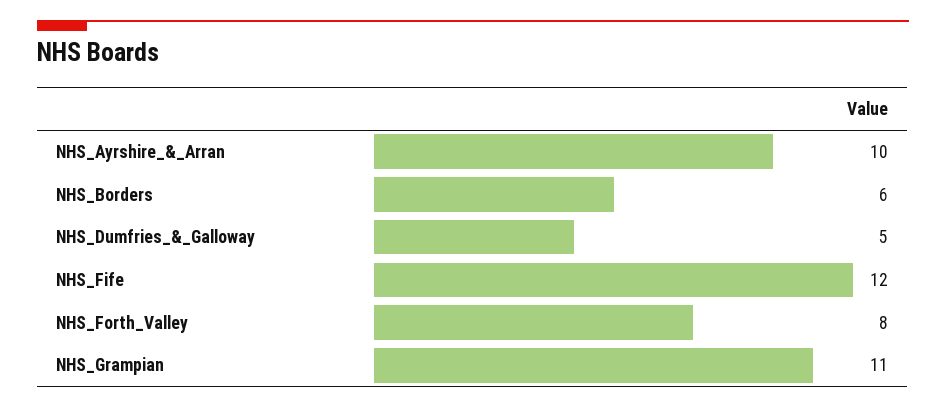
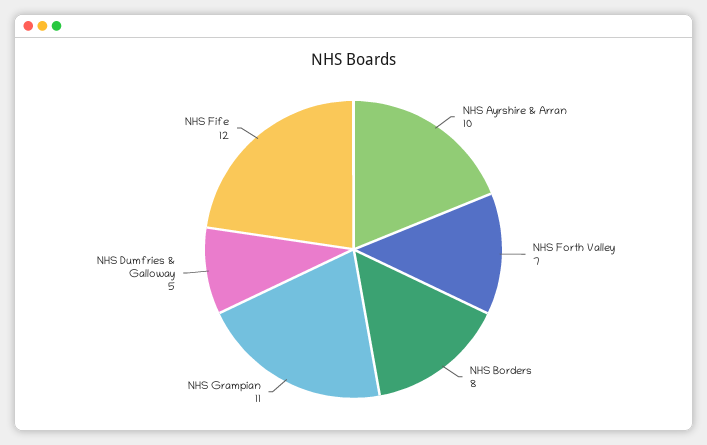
  {
    "NHS_Ayrshire_&_Arran": 10,
-   "NHS_Borders": 6,
+   "NHS_Borders": 8,
    "NHS_Dumfries_&_Galloway": 5,
    "NHS_Fife": 12,
-   "NHS_Forth_Valley": 8,
+   "NHS_Forth_Valley": 7,
    "NHS_Grampian": 11
  }

